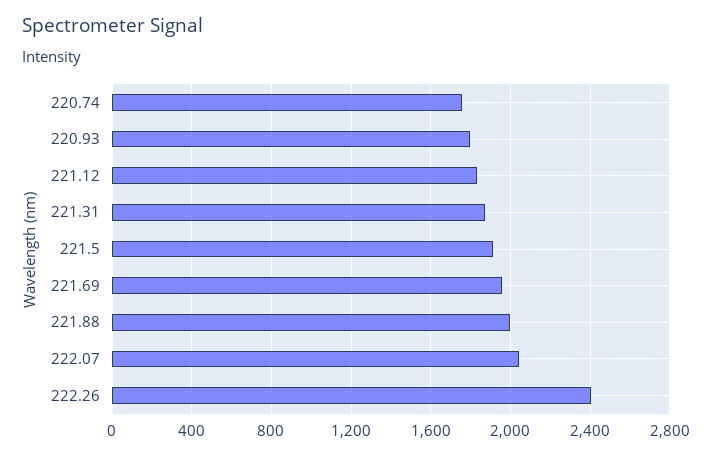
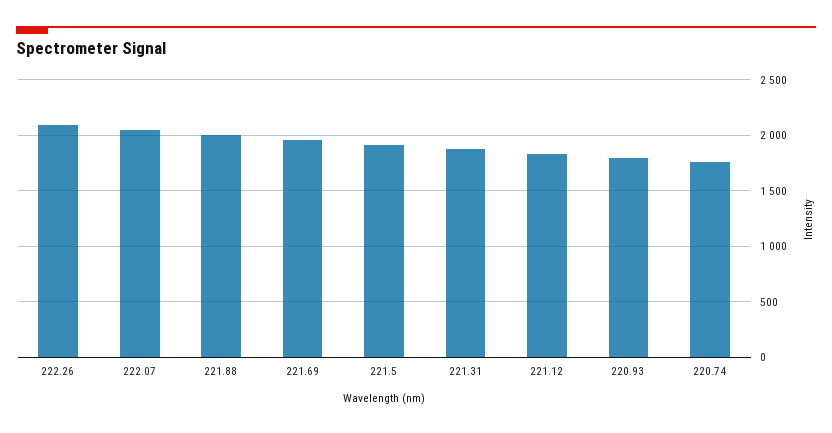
  {
    "220.74": 1750,
    "220.93": 1800,
    "221.12": 1850,
    "221.31": 1900,
    "221.5": 1900,
    "221.69": 1950,
    "221.88": 2000,
    "222.07": 2050,
-   "222.26": 2400
+   "222.26": 2100
  }

